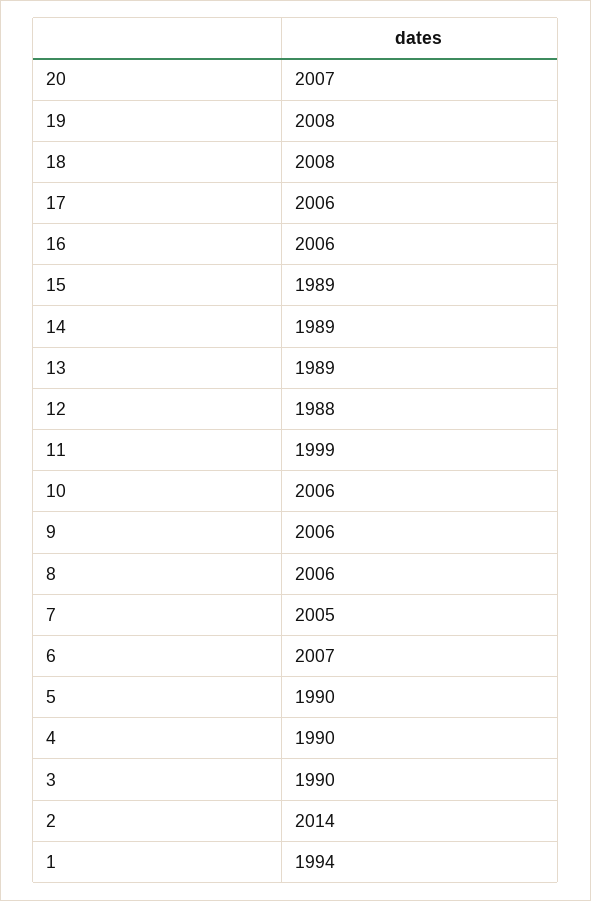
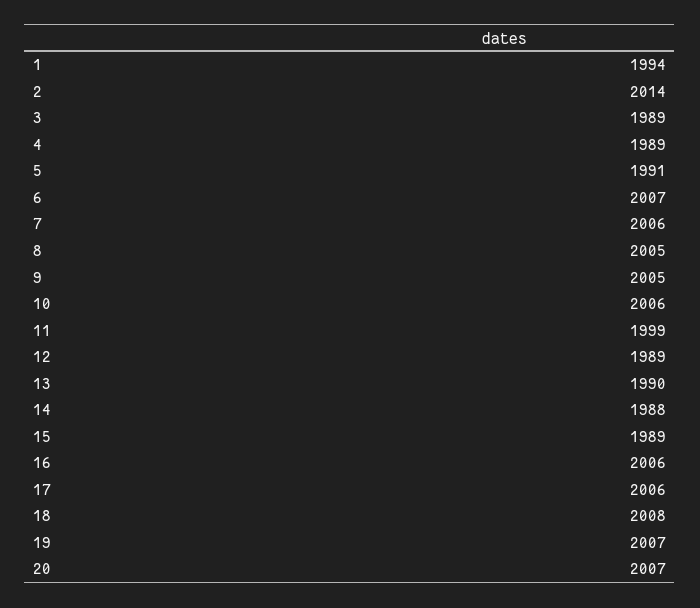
  {
    "20": 2007,
-   "19": 2008,
+   "19": 2007,
    "18": 2008,
    "17": 2006,
    "16": 2006,
    "15": 1989,
-   "14": 1989,
+   "14": 1988,
-   "13": 1989,
+   "13": 1990,
-   "12": 1988,
+   "12": 1989,
    "11": 1999,
    "10": 2006,
-   "9": 2006,
+   "9": 2005,
-   "8": 2006,
+   "8": 2005,
-   "7": 2005,
+   "7": 2006,
    "6": 2007,
-   "5": 1990,
+   "5": 1991,
-   "4": 1990,
+   "4": 1989,
-   "3": 1990,
+   "3": 1989,
    "2": 2014,
    "1": 1994
  }

